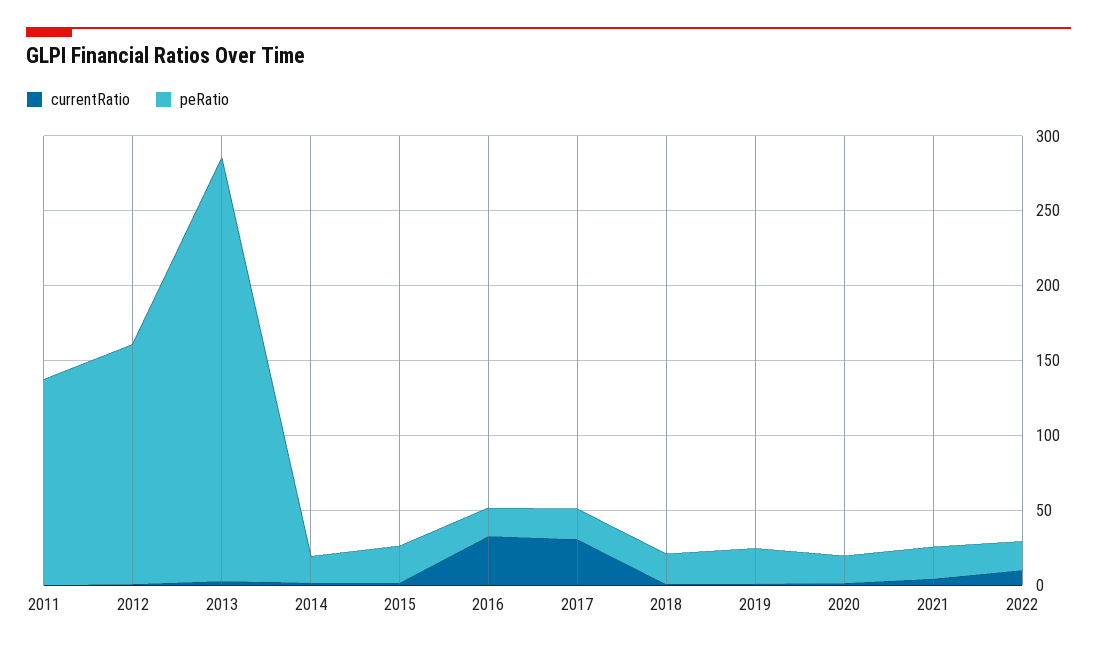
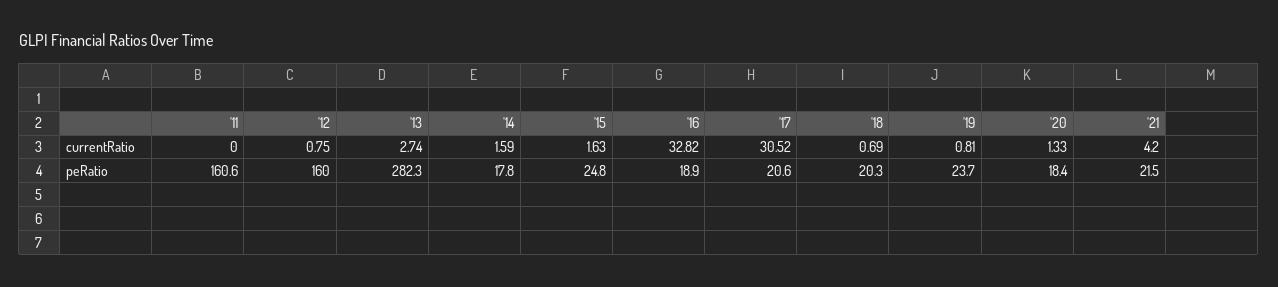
  {
    "currentRatio": {
      "2011": 0,
      "2012": 0.75,
      "2013": 2.74,
      "2014": 1.59,
      "2015": 1.63,
      "2016": 32.82,
      "2017": 30.52,
      "2018": 0.69,
      "2019": 0.81,
      "2020": 1.33,
-     "2021": 4.2,
+     "2021": 4.2
-     "2022": 10
    },
    "peRatio": {
-     "2011": 140,
+     "2011": 160.6,
      "2012": 160,
      "2013": 282.3,
      "2014": 17.8,
      "2015": 24.8,
      "2016": 18.9,
      "2017": 20.6,
      "2018": 20.3,
      "2019": 23.7,
      "2020": 18.4,
-     "2021": 21.5,
+     "2021": 21.5
-     "2022": 20
    }
  }

